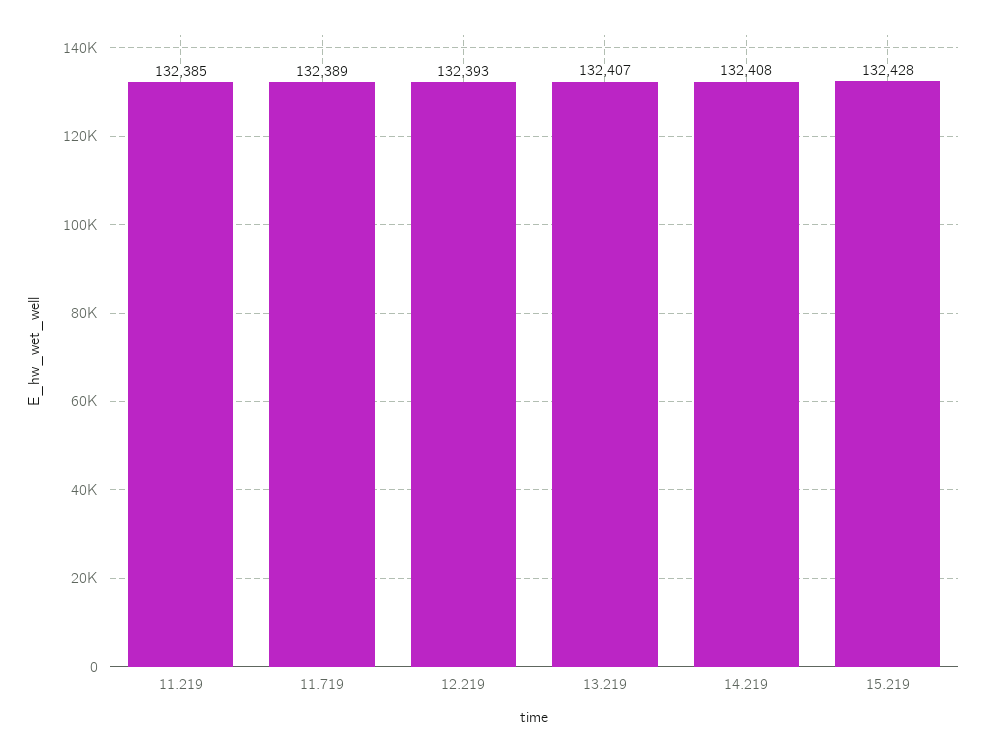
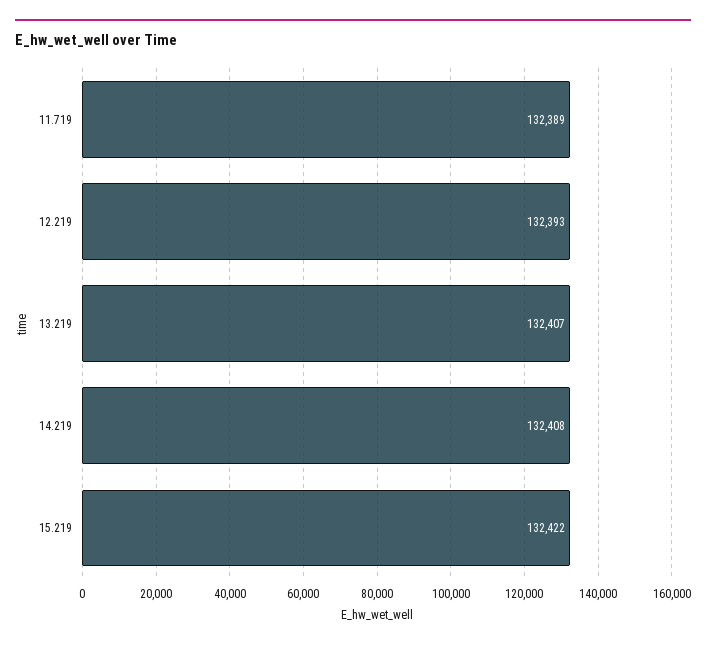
  {
-   "11.219": 132385,
    "11.719": 132389,
    "12.219": 132393,
    "13.219": 132407,
    "14.219": 132408,
-   "15.219": 132428
+   "15.219": 132422
  }

